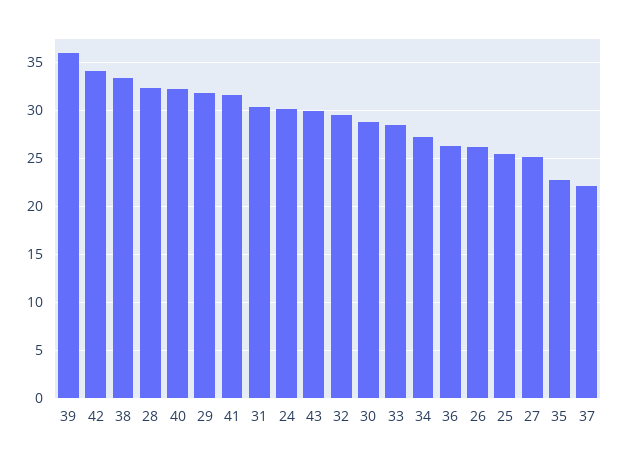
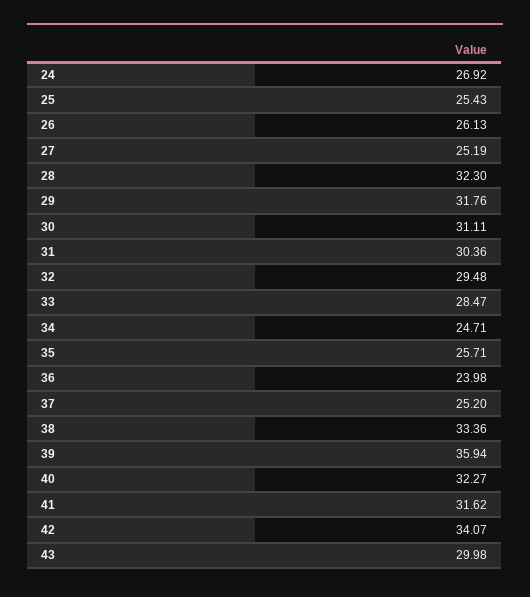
  {
    "39": 35.94,
    "42": 34.07,
    "38": 33.36,
    "28": 32.3,
    "40": 32.27,
    "29": 31.76,
    "41": 31.62,
    "31": 30.36,
-   "24": 30,
+   "24": 26.92,
    "43": 29.98,
    "32": 29.48,
-   "30": 29,
+   "30": 31.11,
    "33": 28.47,
-   "34": 27,
+   "34": 24.71,
-   "36": 26,
+   "36": 23.98,
    "26": 26.13,
    "25": 25.43,
    "27": 25.19,
-   "35": 23,
+   "35": 25.71,
-   "37": 22
+   "37": 25.2
  }

